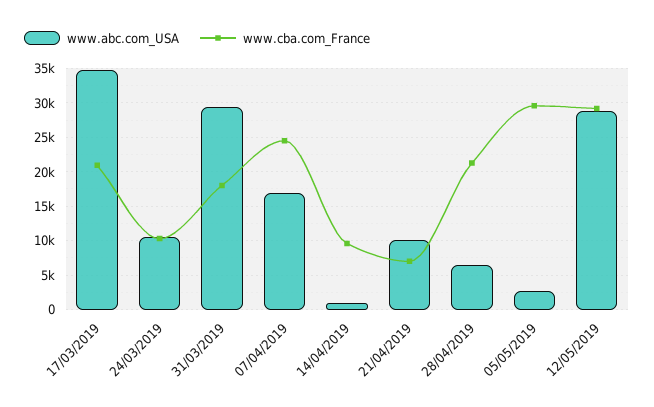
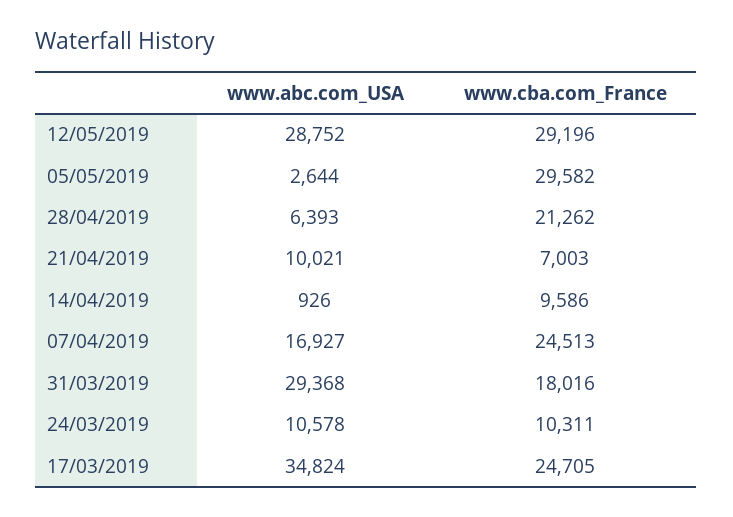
  {
    "www.abc.com_USA": {
      "17/03/2019": 34824,
      "24/03/2019": 10578,
      "31/03/2019": 29368,
      "07/04/2019": 16927,
      "14/04/2019": 926,
      "21/04/2019": 10021,
      "28/04/2019": 6393,
      "05/05/2019": 2644,
      "12/05/2019": 28752
    },
    "www.cba.com_France": {
-     "17/03/2019": 21000,
+     "17/03/2019": 24705,
      "24/03/2019": 10311,
      "31/03/2019": 18016,
      "07/04/2019": 24513,
      "14/04/2019": 9586,
      "21/04/2019": 7003,
      "28/04/2019": 21262,
      "05/05/2019": 29582,
      "12/05/2019": 29196
    }
  }

